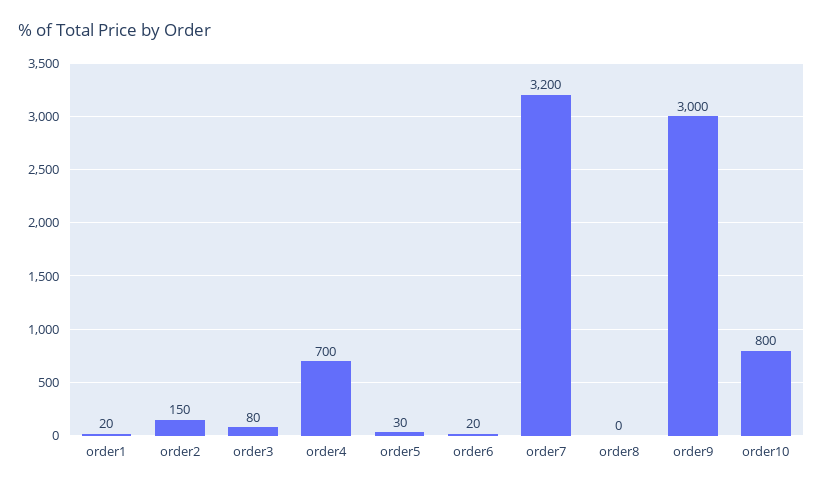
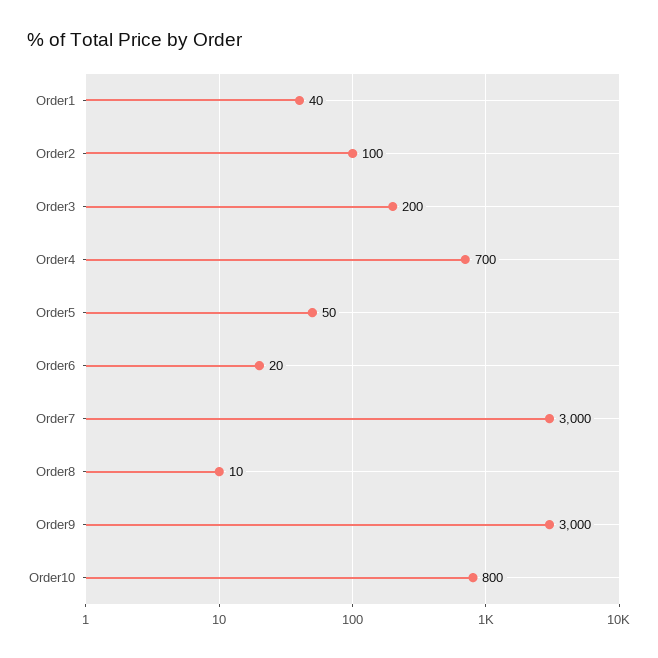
  {
-   "order1": 20,
+   "order1": 40,
-   "order2": 150,
+   "order2": 100,
-   "order3": 80,
+   "order3": 200,
    "order4": 700,
-   "order5": 30,
+   "order5": 50,
    "order6": 20,
-   "order7": 3200,
+   "order7": 3000,
-   "order8": 0,
+   "order8": 10,
    "order9": 3000,
    "order10": 800
  }

